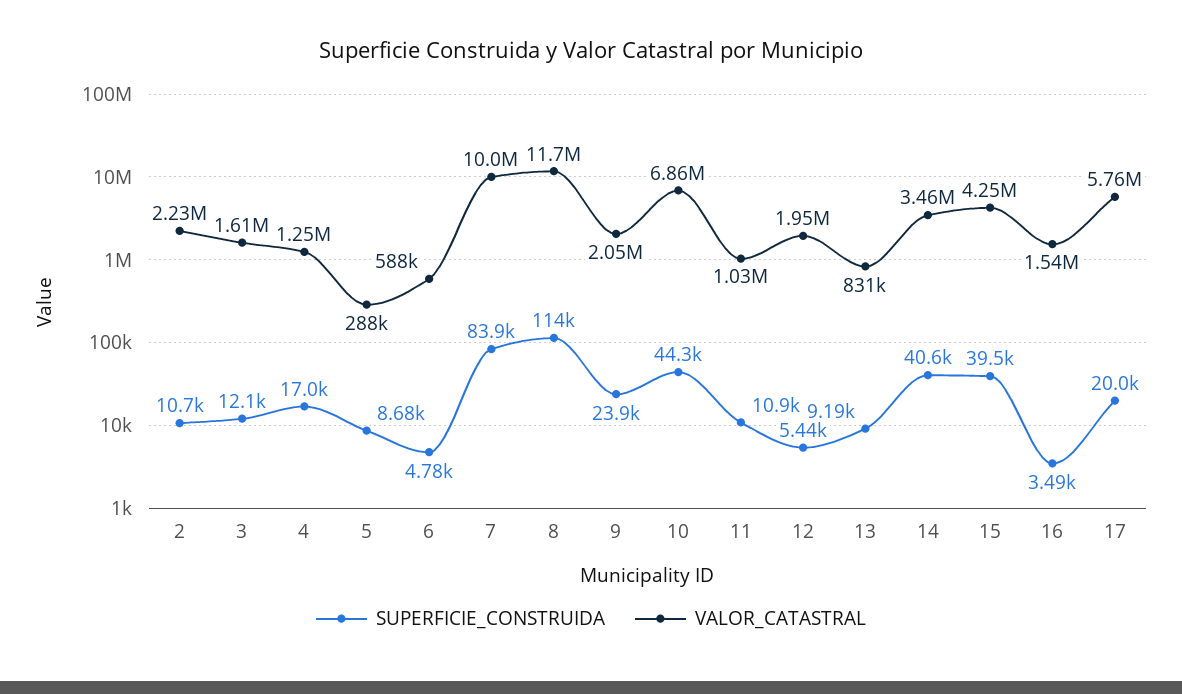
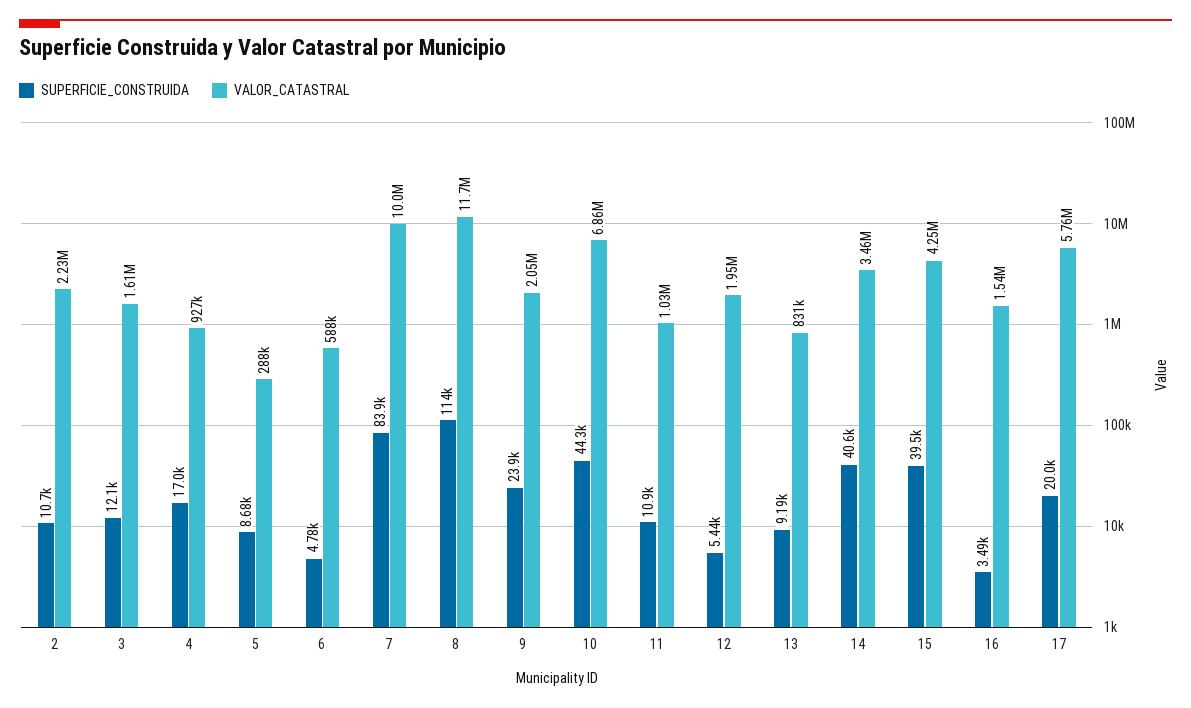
  {
    "SUPERFICIE_CONSTRUIDA": {
      "2": 10700,
      "3": 12100,
      "4": 17000,
      "5": 8680,
      "6": 4780,
      "7": 83900,
      "8": 114000,
      "9": 23900,
      "10": 44300,
      "11": 10900,
      "12": 5440,
      "13": 9190,
      "14": 40600,
      "15": 39500,
      "16": 3490,
      "17": 20000
    },
    "VALOR_CATASTRAL": {
      "2": 2230000,
      "3": 1610000,
-     "4": 1250000,
+     "4": 927000,
      "5": 288000,
      "6": 588000,
      "7": 10000000,
      "8": 11700000,
      "9": 2050000,
      "10": 6860000,
      "11": 1030000,
      "12": 1950000,
      "13": 831000,
      "14": 3460000,
      "15": 4250000,
      "16": 1540000,
      "17": 5760000
    }
  }

